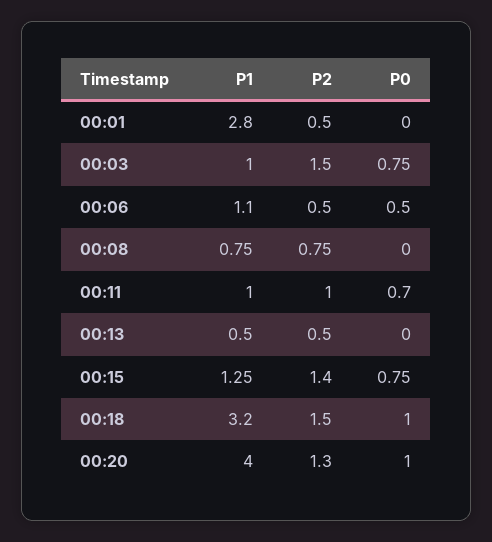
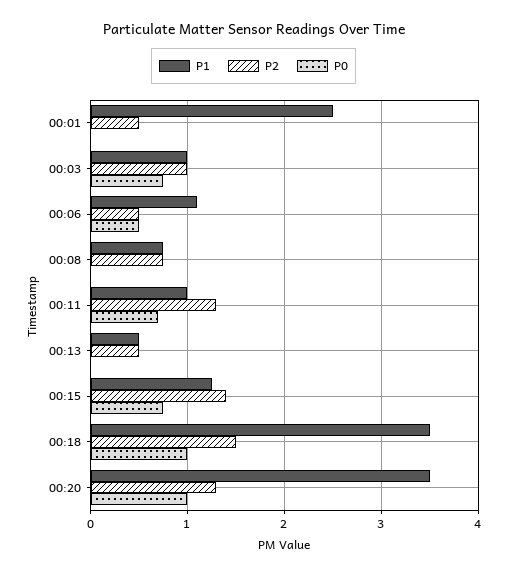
  {
    "P1": {
-     "00:01": 2.8,
+     "00:01": 2.5,
      "00:03": 1,
      "00:06": 1.1,
      "00:08": 0.75,
      "00:11": 1,
      "00:13": 0.5,
      "00:15": 1.25,
-     "00:18": 3.2,
+     "00:18": 3.5,
-     "00:20": 4
+     "00:20": 3.5
    },
    "P2": {
      "00:01": 0.5,
-     "00:03": 1.5,
+     "00:03": 1,
      "00:06": 0.5,
      "00:08": 0.75,
-     "00:11": 1,
+     "00:11": 1.3,
      "00:13": 0.5,
      "00:15": 1.4,
      "00:18": 1.5,
      "00:20": 1.3
    },
    "P0": {
      "00:01": 0,
      "00:03": 0.75,
      "00:06": 0.5,
      "00:08": 0,
      "00:11": 0.7,
      "00:13": 0,
      "00:15": 0.75,
      "00:18": 1,
      "00:20": 1
    }
  }

